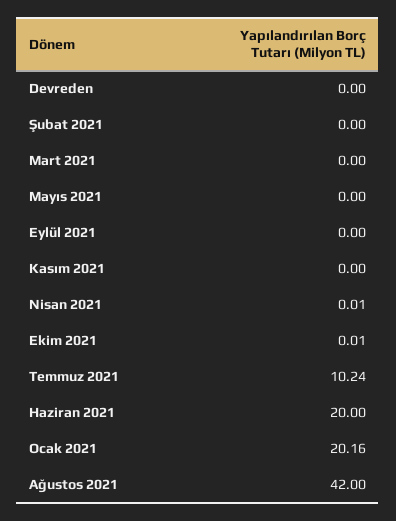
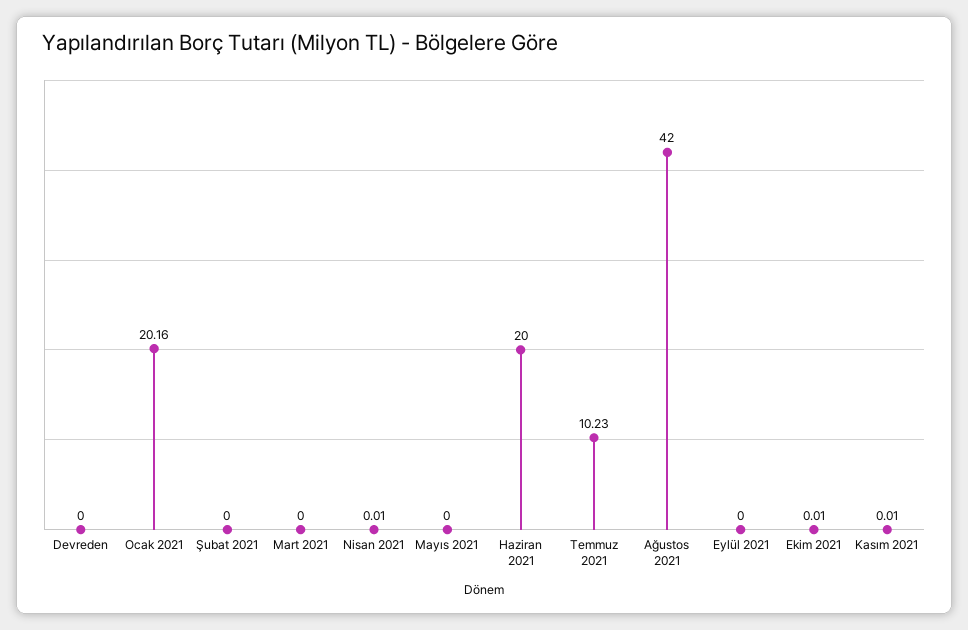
  {
    "Devreden": 0,
    "Şubat 2021": 0,
    "Mart 2021": 0,
    "Mayıs 2021": 0,
    "Eylül 2021": 0,
-   "Kasım 2021": 0,
+   "Kasım 2021": 0.01,
    "Nisan 2021": 0.01,
    "Ekim 2021": 0.01,
-   "Temmuz 2021": 10.24,
+   "Temmuz 2021": 10.23,
    "Haziran 2021": 20,
    "Ocak 2021": 20.16,
    "Ağustos 2021": 42
  }

